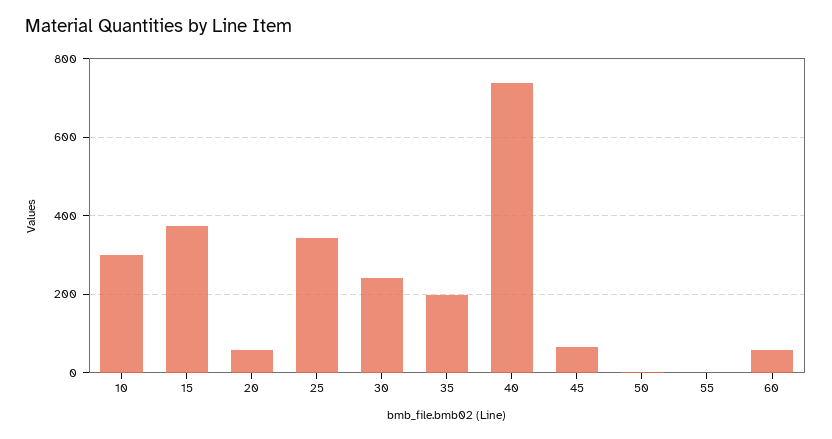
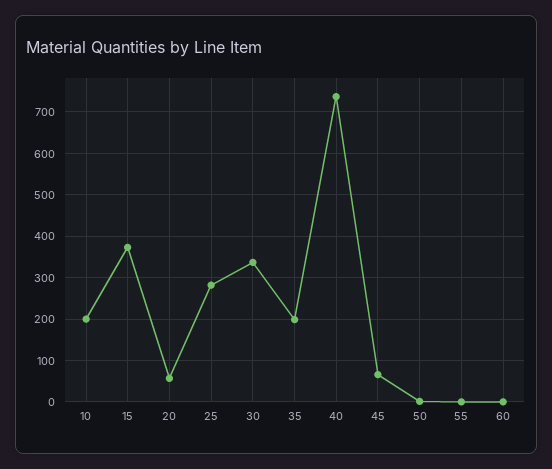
  {
-   "10": 300,
+   "10": 200,
    "15": 380,
    "20": 60,
-   "25": 340,
+   "25": 280,
-   "30": 240,
+   "30": 340,
    "35": 200,
    "40": 740,
    "45": 60,
    "50": 0,
    "55": 0,
-   "60": 60
+   "60": 0
  }

